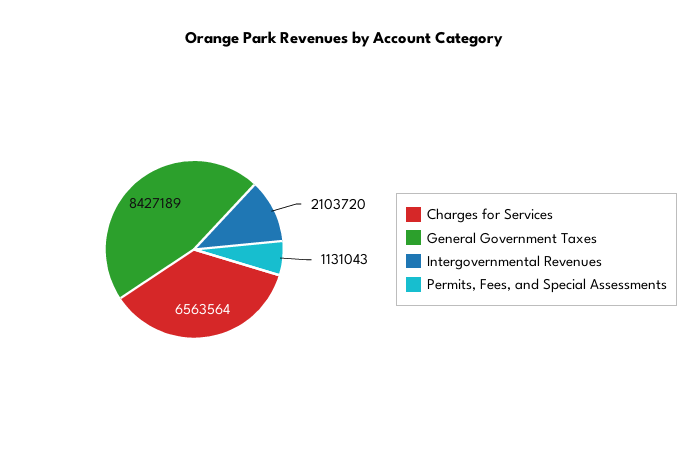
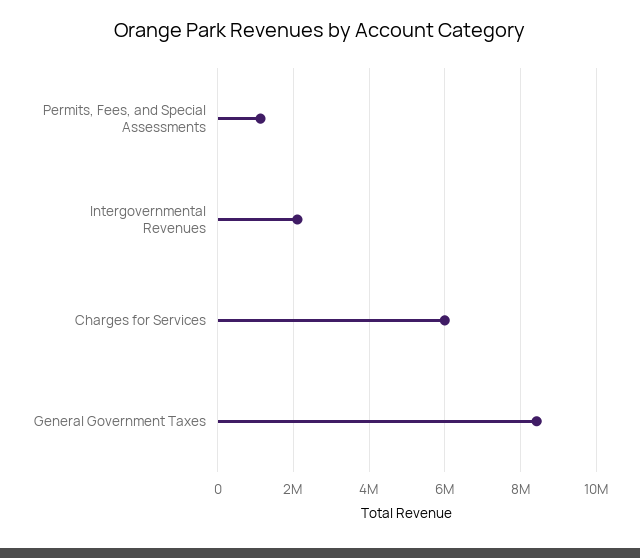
  {
-   "Charges for Services": 6563564,
+   "Charges for Services": 6000000,
    "General Government Taxes": 8427189,
    "Intergovernmental Revenues": 2103720,
    "Permits, Fees, and Special Assessments": 1131043
  }

